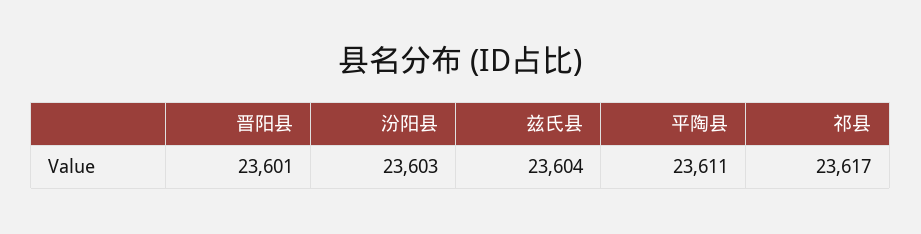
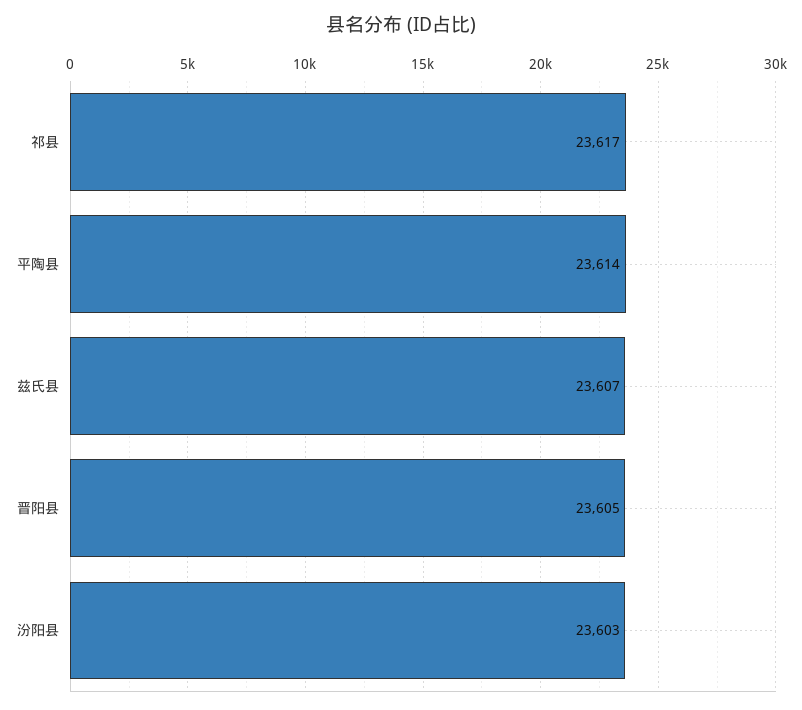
  {
-   "晋阳县": 23601,
+   "晋阳县": 23605,
    "汾阳县": 23603,
-   "兹氏县": 23604,
+   "兹氏县": 23607,
-   "平陶县": 23611,
+   "平陶县": 23614,
    "祁县": 23617
  }

